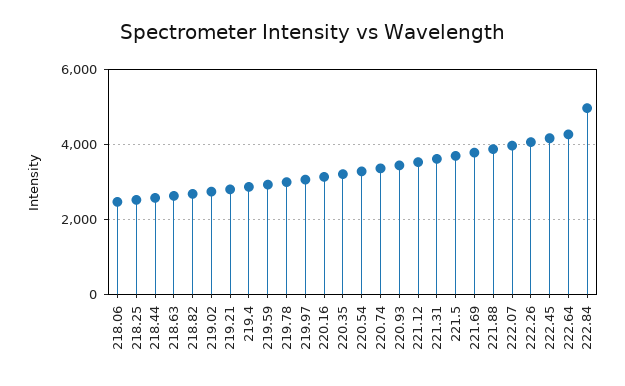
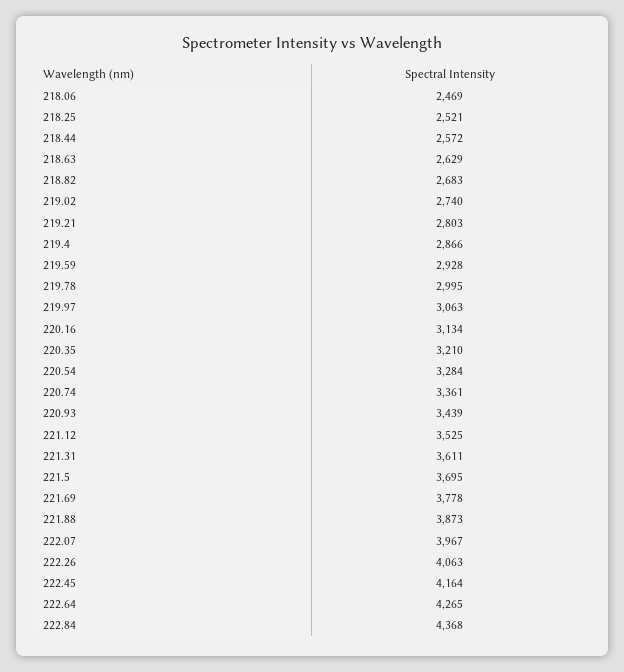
  {
    "218.06": 2469,
    "218.25": 2521,
    "218.44": 2572,
    "218.63": 2629,
    "218.82": 2683,
    "219.02": 2740,
    "219.21": 2803,
    "219.4": 2866,
    "219.59": 2928,
    "219.78": 2995,
    "219.97": 3063,
    "220.16": 3134,
    "220.35": 3210,
    "220.54": 3284,
    "220.74": 3361,
    "220.93": 3439,
    "221.12": 3525,
    "221.31": 3611,
    "221.5": 3695,
    "221.69": 3778,
    "221.88": 3873,
    "222.07": 3967,
    "222.26": 4063,
    "222.45": 4164,
    "222.64": 4265,
-   "222.84": 5000
+   "222.84": 4368
  }

